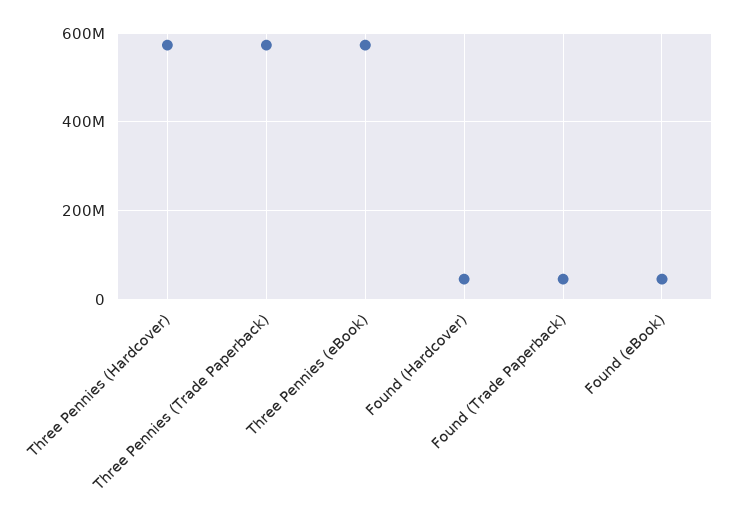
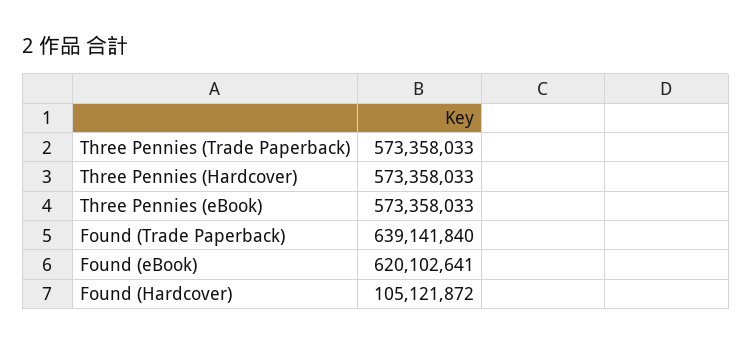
  {
    "Three Pennies (Hardcover)": 573358033,
    "Three Pennies (Trade Paperback)": 573358033,
    "Three Pennies (eBook)": 573358033,
-   "Found (Hardcover)": 40000000,
+   "Found (Hardcover)": 105121872,
-   "Found (Trade Paperback)": 40000000,
+   "Found (Trade Paperback)": 639141840,
-   "Found (eBook)": 40000000
+   "Found (eBook)": 620102641
  }

